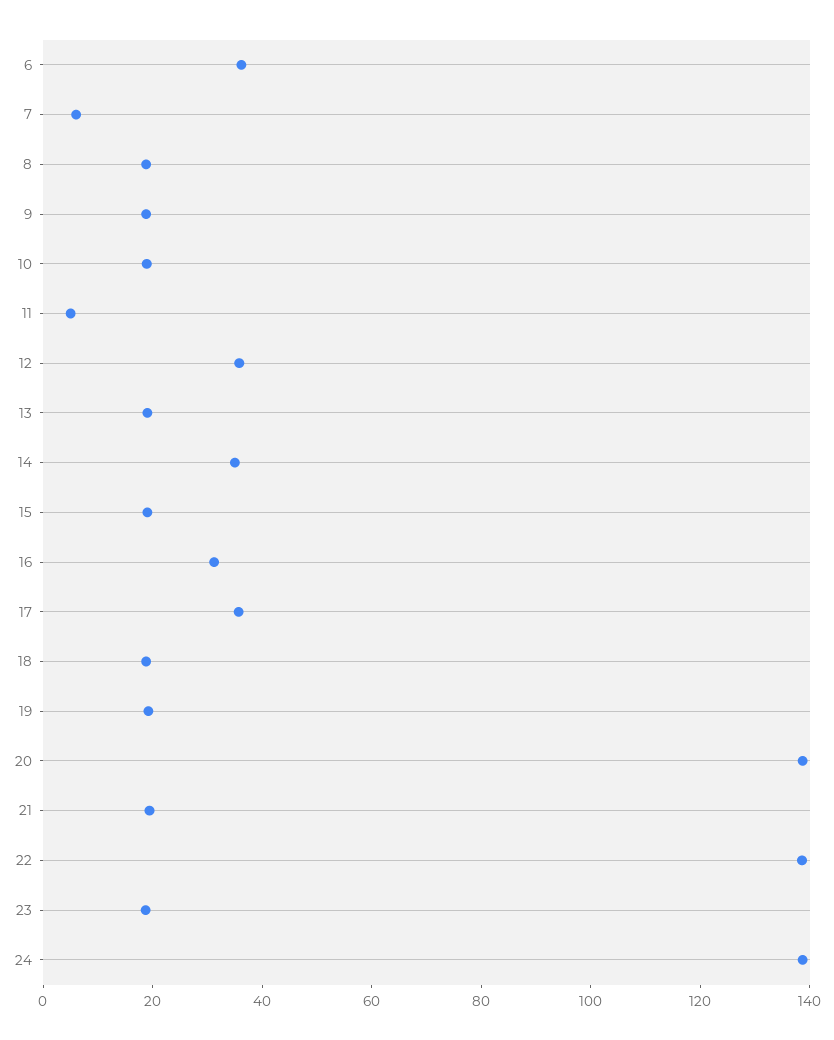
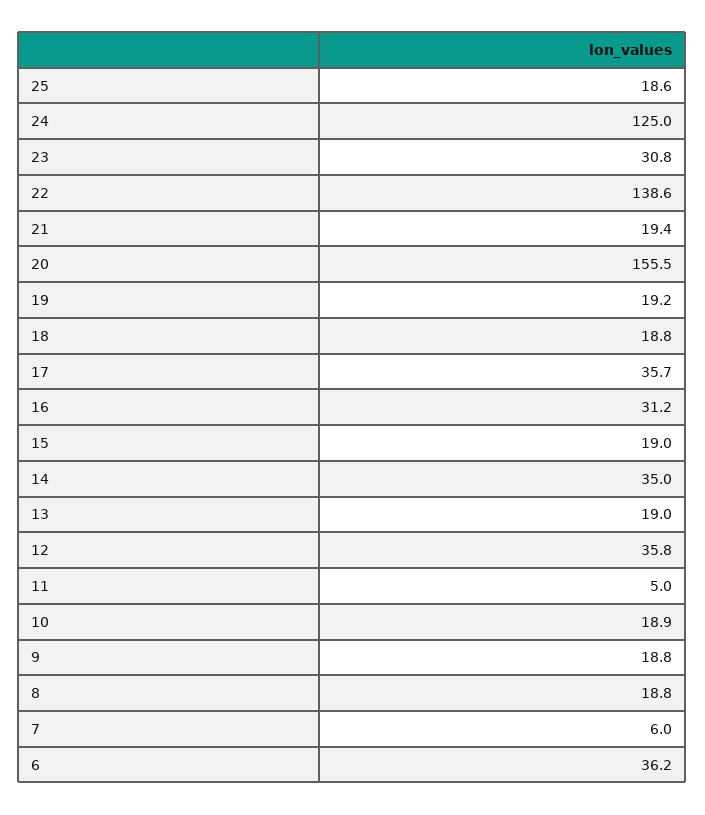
  {
    "6": 36.2,
    "7": 6,
    "8": 18.8,
    "9": 18.8,
    "10": 18.9,
    "11": 5,
    "12": 35.8,
    "13": 19,
    "14": 35,
    "15": 19,
    "16": 31.2,
    "17": 35.7,
    "18": 18.8,
    "19": 19.2,
-   "20": 140,
+   "20": 155.5,
    "21": 19.4,
    "22": 138.6,
-   "23": 20,
+   "23": 30.8,
-   "24": 140
+   "24": 125,
+   "25": 18.6
  }

